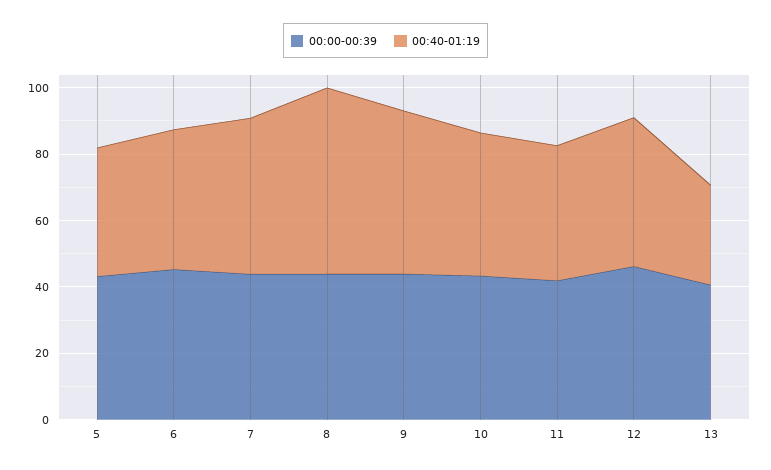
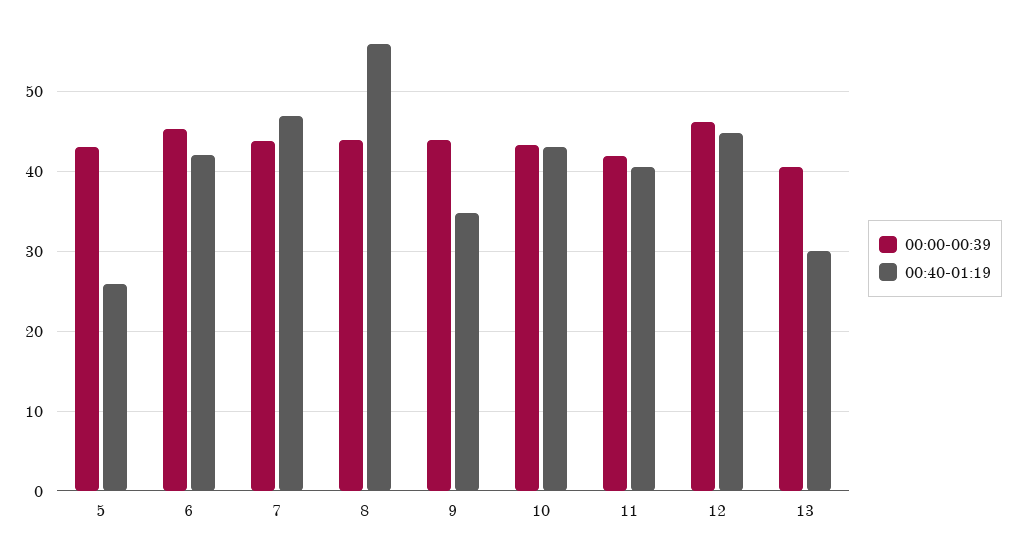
  {
    "00:00-00:39": {
      "5": 43,
      "6": 45,
      "7": 44,
      "8": 44,
      "9": 44,
      "10": 43,
      "11": 42,
      "12": 46,
      "13": 41
    },
    "00:40-01:19": {
-     "5": 40,
+     "5": 26,
      "6": 42,
      "7": 47,
      "8": 56,
-     "9": 50,
+     "9": 35,
      "10": 43,
      "11": 41,
      "12": 45,
      "13": 30
    }
  }

